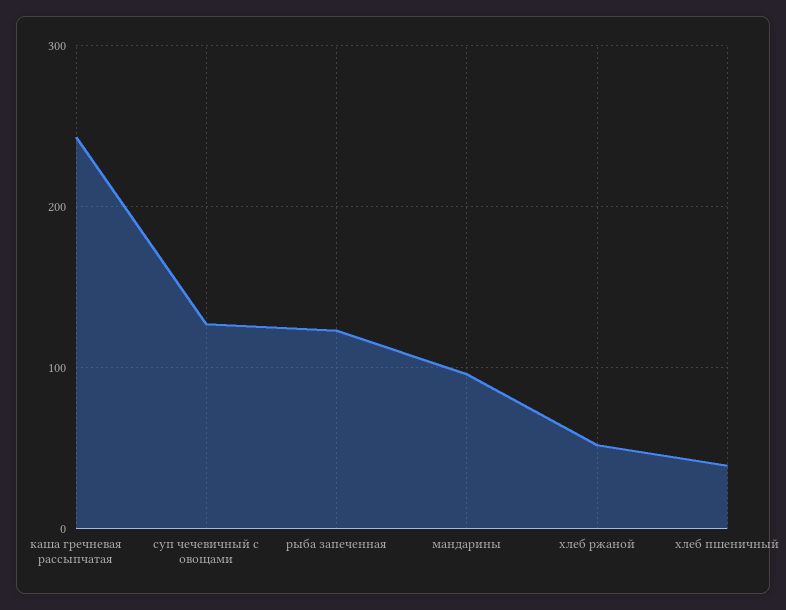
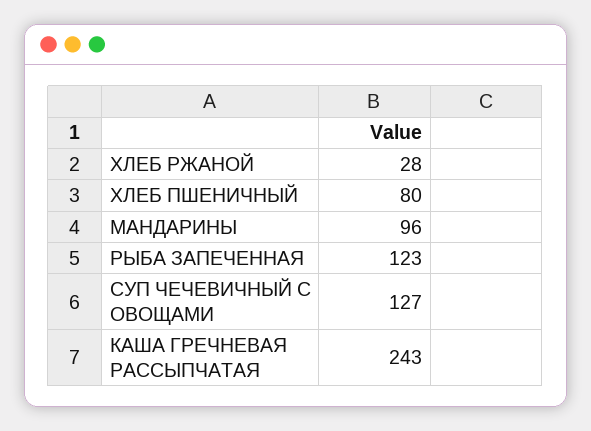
  {
    "каша гречневая рассыпчатая": 243,
    "суп чечевичный с овощами": 127,
    "рыба запеченная": 123,
    "мандарины": 96,
-   "хлеб ржаной": 50,
+   "хлеб ржаной": 28,
-   "хлеб пшеничный": 40
+   "хлеб пшеничный": 80
  }

